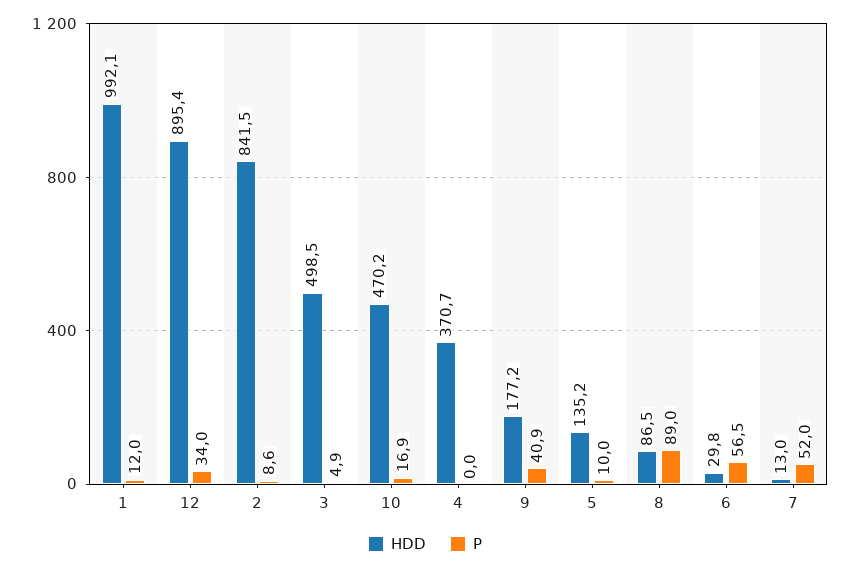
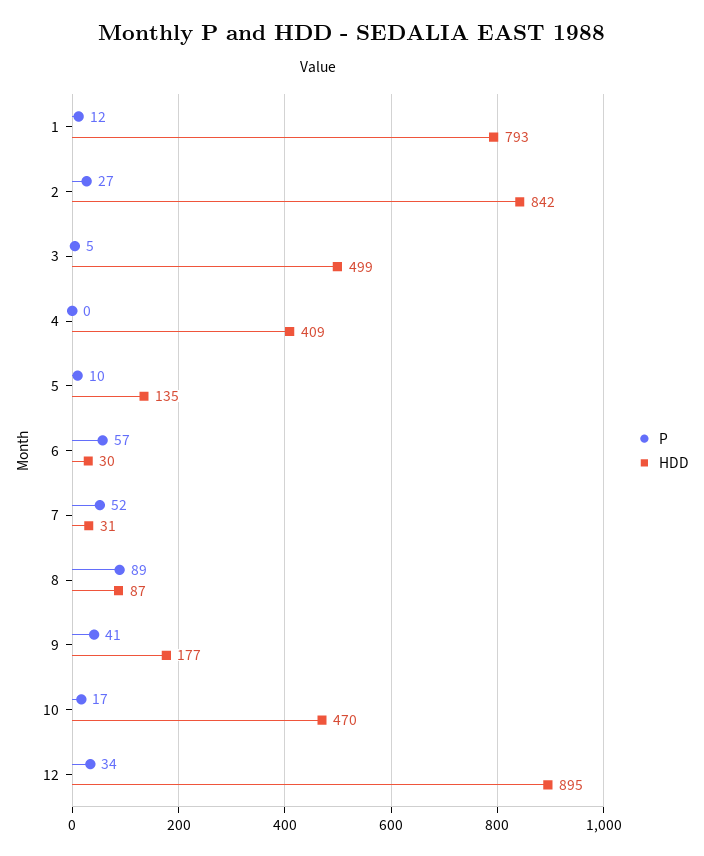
  {
    "HDD": {
-     "1": 992.1,
+     "1": 793,
      "12": 895.4,
      "2": 841.5,
      "3": 498.5,
      "10": 470.2,
-     "4": 370.7,
+     "4": 409,
      "9": 177.2,
      "5": 135.2,
      "8": 86.5,
      "6": 29.8,
-     "7": 13
+     "7": 31
    },
    "P": {
      "1": 12,
      "12": 34,
-     "2": 8.6,
+     "2": 27,
      "3": 4.9,
      "10": 16.9,
      "4": 0,
      "9": 40.9,
      "5": 10,
      "8": 89,
      "6": 56.5,
      "7": 52
    }
  }

